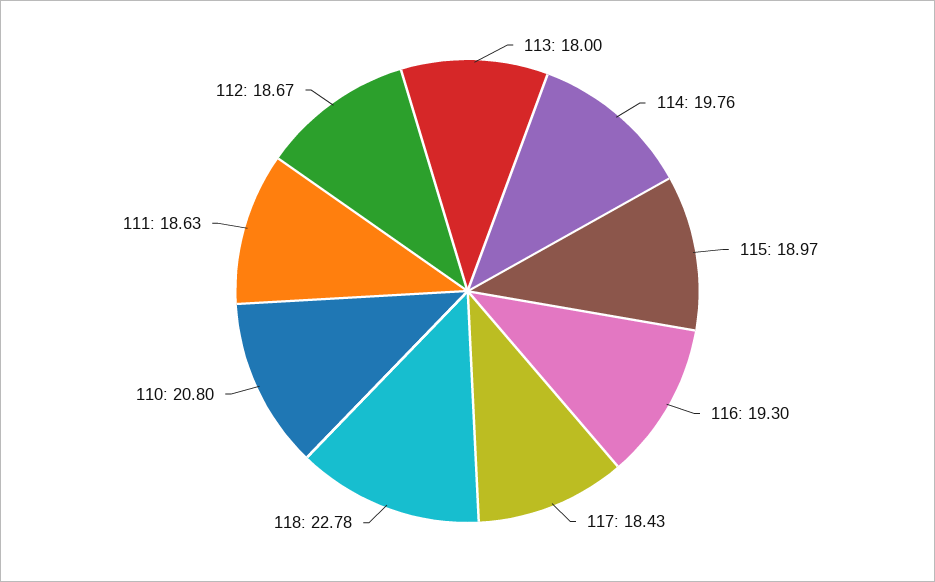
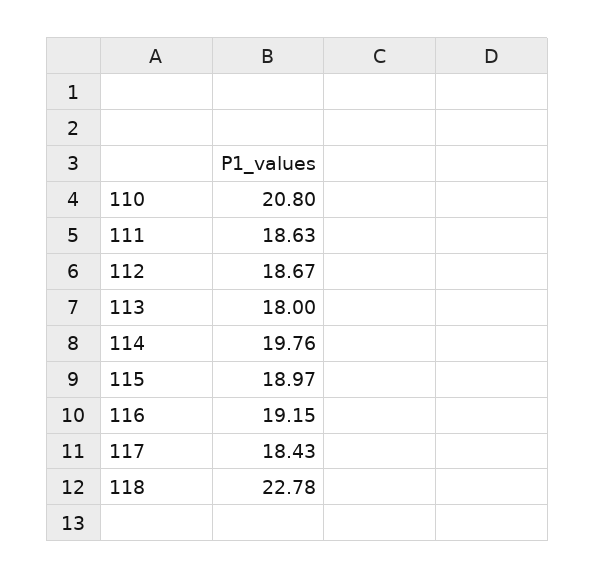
  {
    "113": 18,
    "114": 19.76,
    "115": 18.97,
-   "116": 19.3,
+   "116": 19.15,
    "117": 18.43,
    "118": 22.78,
    "110": 20.8,
    "111": 18.63,
    "112": 18.67
  }

